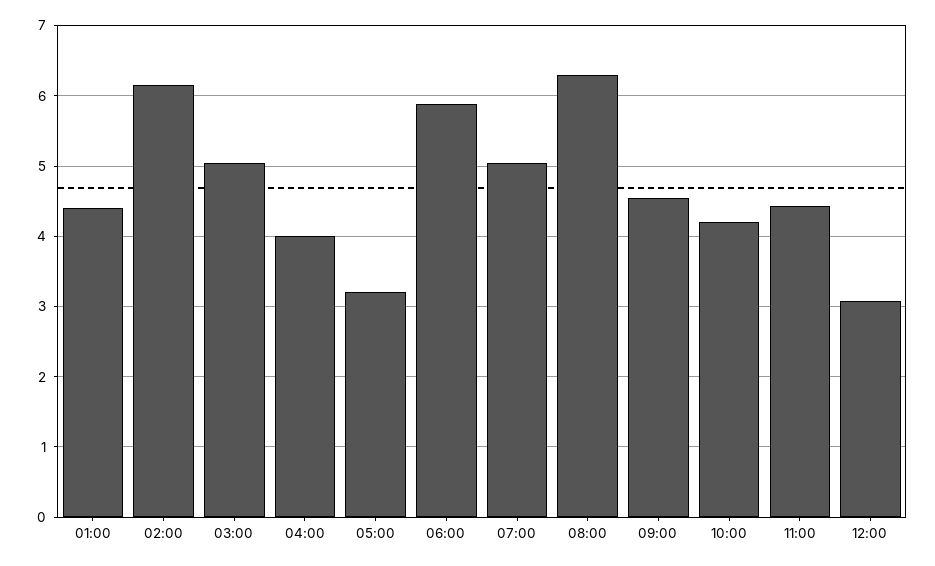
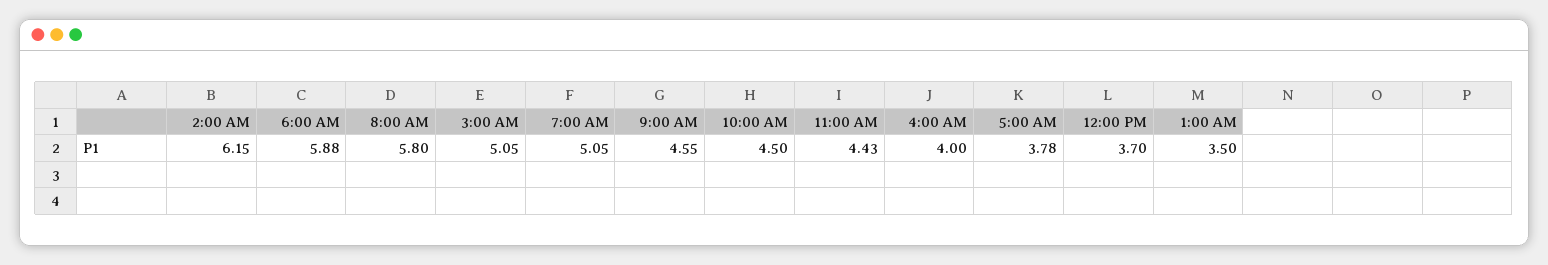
  {
-   "01:00": 4.4,
+   "01:00": 3.5,
    "02:00": 6.15,
    "03:00": 5.05,
    "04:00": 4,
-   "05:00": 3.2,
+   "05:00": 3.78,
    "06:00": 5.88,
    "07:00": 5.05,
-   "08:00": 6.3,
+   "08:00": 5.8,
    "09:00": 4.55,
-   "10:00": 4.2,
+   "10:00": 4.5,
    "11:00": 4.43,
-   "12:00": 3.1
+   "12:00": 3.7
  }

